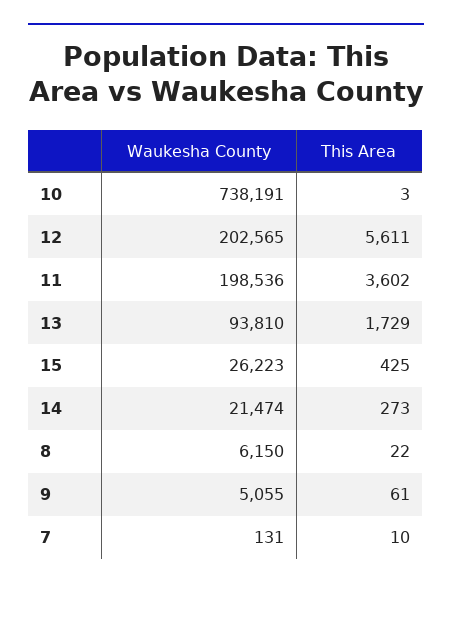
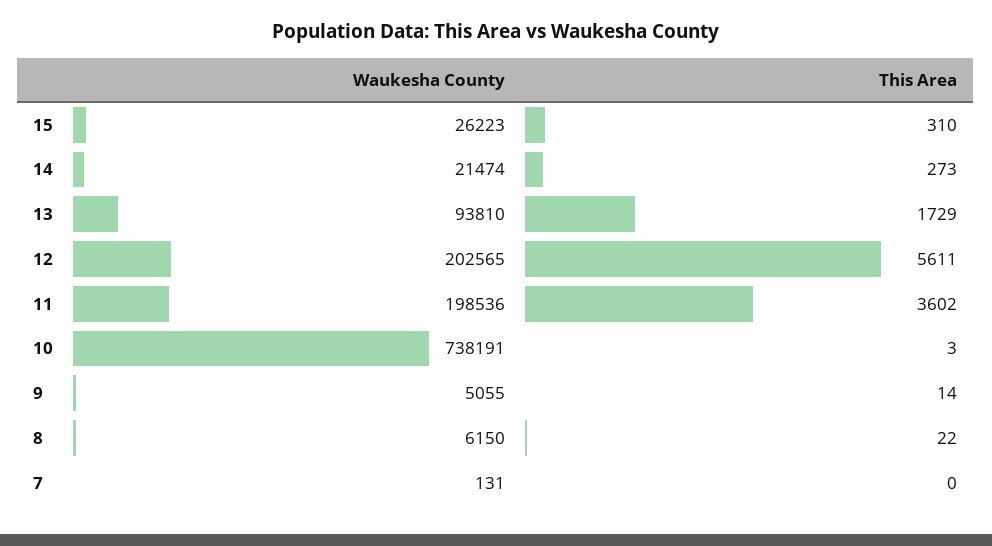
  {
    "Waukesha County": {
      "10": 738191,
      "12": 202565,
      "11": 198536,
      "13": 93810,
      "15": 26223,
      "14": 21474,
      "8": 6150,
      "9": 5055,
      "7": 131
    },
    "This Area": {
      "10": 3,
      "12": 5611,
      "11": 3602,
      "13": 1729,
-     "15": 425,
+     "15": 310,
      "14": 273,
      "8": 22,
-     "9": 61,
+     "9": 14,
-     "7": 10
+     "7": 0
    }
  }

